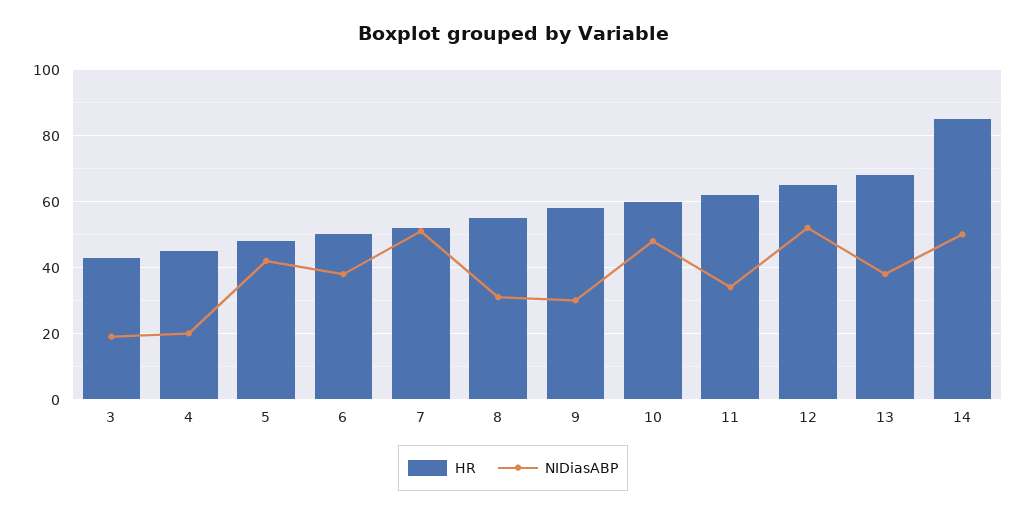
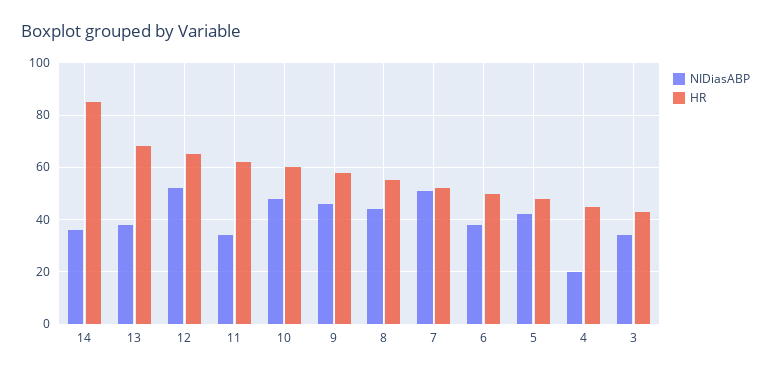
  {
    "HR": {
      "3": 45,
      "4": 45,
      "5": 50,
      "6": 50,
      "7": 50,
      "8": 55,
      "9": 60,
      "10": 60,
      "11": 60,
      "12": 65,
      "13": 70,
      "14": 85
    },
    "NIDiasABP": {
-     "3": 20,
+     "3": 35,
      "4": 20,
      "5": 40,
      "6": 40,
      "7": 50,
-     "8": 30,
+     "8": 45,
-     "9": 30,
+     "9": 45,
      "10": 50,
      "11": 35,
      "12": 50,
      "13": 40,
-     "14": 50
+     "14": 35
    }
  }

